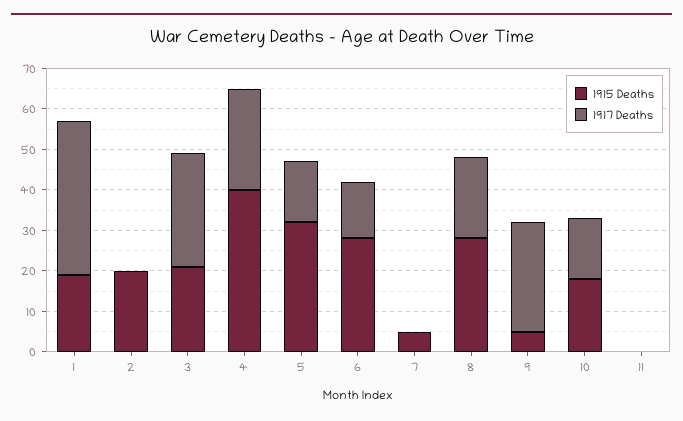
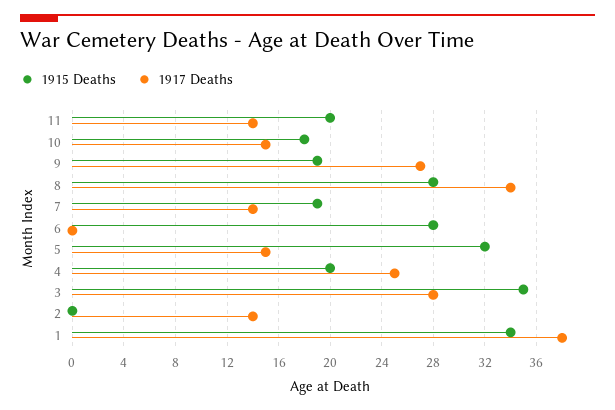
  {
    "1915 Deaths": {
-     "1": 20,
+     "1": 34,
-     "2": 20,
+     "2": 0,
-     "3": 20,
+     "3": 35,
-     "4": 40,
+     "4": 20,
      "5": 32,
      "6": 28,
-     "7": 5,
+     "7": 19,
      "8": 28,
-     "9": 5,
+     "9": 19,
      "10": 18,
-     "11": 0
+     "11": 20
    },
    "1917 Deaths": {
      "1": 38,
-     "2": 0,
+     "2": 14,
      "3": 28,
      "4": 25,
      "5": 15,
-     "6": 15,
+     "6": 0,
-     "7": 0,
+     "7": 14,
-     "8": 20,
+     "8": 34,
      "9": 27,
      "10": 15,
-     "11": 0
+     "11": 14
    }
  }

